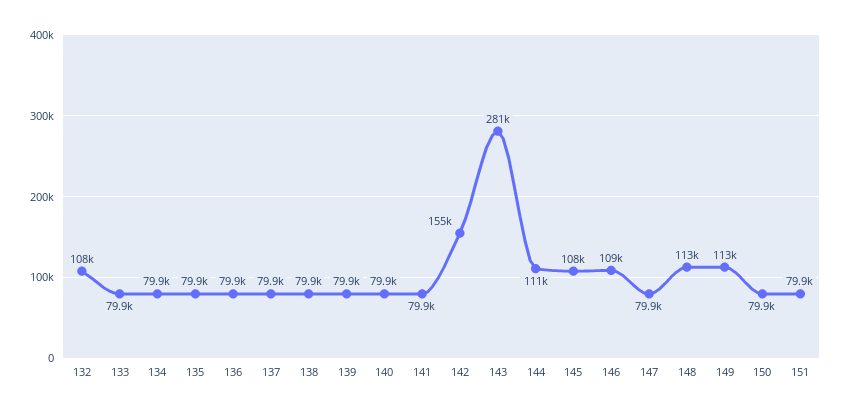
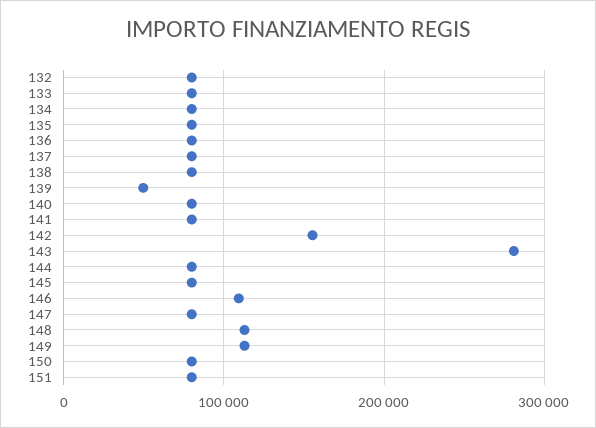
  {
-   "132": 108000,
+   "132": 80000,
    "133": 79900,
    "134": 79900,
    "135": 79900,
    "136": 79900,
    "137": 79900,
    "138": 79900,
-   "139": 79900,
+   "139": 50000,
    "140": 79900,
    "141": 79900,
    "142": 155000,
    "143": 281000,
-   "144": 111000,
+   "144": 80000,
-   "145": 108000,
+   "145": 80000,
    "146": 109000,
    "147": 79900,
    "148": 113000,
    "149": 113000,
    "150": 79900,
    "151": 79900
  }

